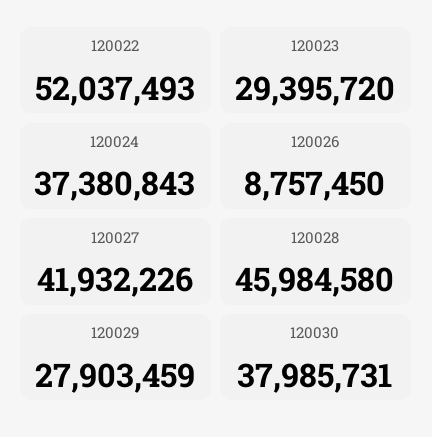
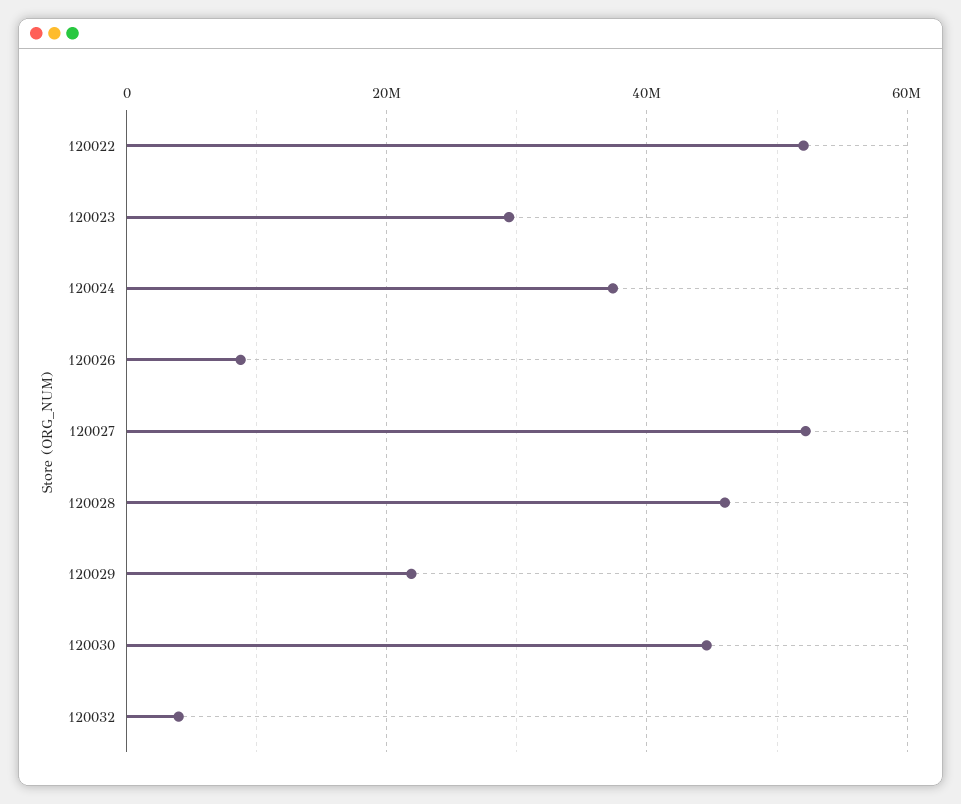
  {
    "120022": 52037493,
    "120023": 29395720,
    "120024": 37380843,
    "120026": 8757450,
-   "120027": 41932226,
+   "120027": 52000000,
    "120028": 45984580,
-   "120029": 27903459,
+   "120029": 22000000,
-   "120030": 37985731
+   "120030": 44000000,
+   "120032": 4000000
  }

